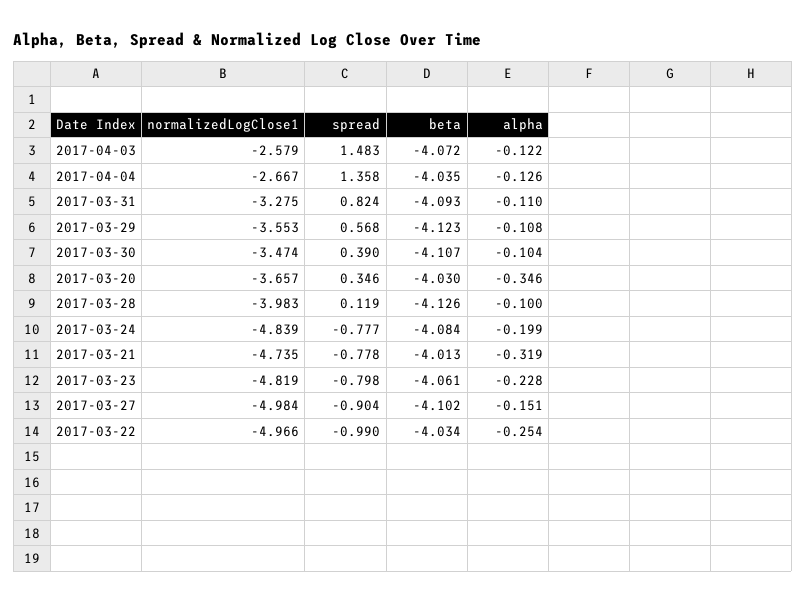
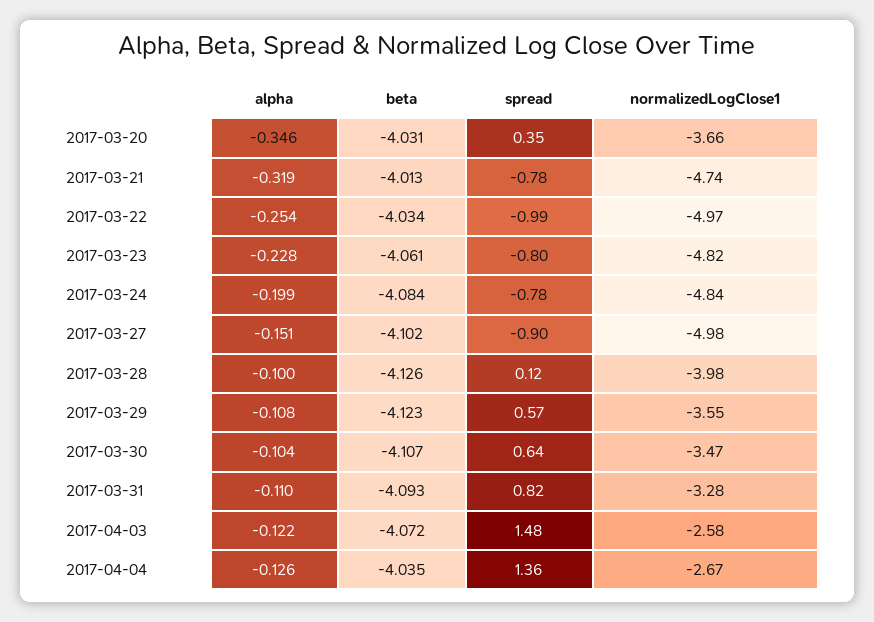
  {
    "normalizedLogClose1": {
      "2017-04-03": -2.579,
      "2017-04-04": -2.667,
      "2017-03-31": -3.275,
      "2017-03-29": -3.553,
      "2017-03-30": -3.474,
      "2017-03-20": -3.657,
      "2017-03-28": -3.983,
      "2017-03-24": -4.839,
      "2017-03-21": -4.735,
      "2017-03-23": -4.819,
      "2017-03-27": -4.984,
      "2017-03-22": -4.966
    },
    "spread": {
      "2017-04-03": 1.483,
      "2017-04-04": 1.358,
      "2017-03-31": 0.824,
      "2017-03-29": 0.568,
-     "2017-03-30": 0.39,
+     "2017-03-30": 0.64,
      "2017-03-20": 0.346,
      "2017-03-28": 0.119,
      "2017-03-24": -0.777,
      "2017-03-21": -0.778,
      "2017-03-23": -0.798,
      "2017-03-27": -0.904,
      "2017-03-22": -0.99
    },
    "beta": {
      "2017-04-03": -4.072,
      "2017-04-04": -4.035,
      "2017-03-31": -4.093,
      "2017-03-29": -4.123,
      "2017-03-30": -4.107,
-     "2017-03-20": -4.03,
+     "2017-03-20": -4.031,
      "2017-03-28": -4.126,
      "2017-03-24": -4.084,
      "2017-03-21": -4.013,
      "2017-03-23": -4.061,
      "2017-03-27": -4.102,
      "2017-03-22": -4.034
    },
    "alpha": {
      "2017-04-03": -0.122,
      "2017-04-04": -0.126,
      "2017-03-31": -0.11,
      "2017-03-29": -0.108,
      "2017-03-30": -0.104,
      "2017-03-20": -0.346,
      "2017-03-28": -0.1,
      "2017-03-24": -0.199,
      "2017-03-21": -0.319,
      "2017-03-23": -0.228,
      "2017-03-27": -0.151,
      "2017-03-22": -0.254
    }
  }

